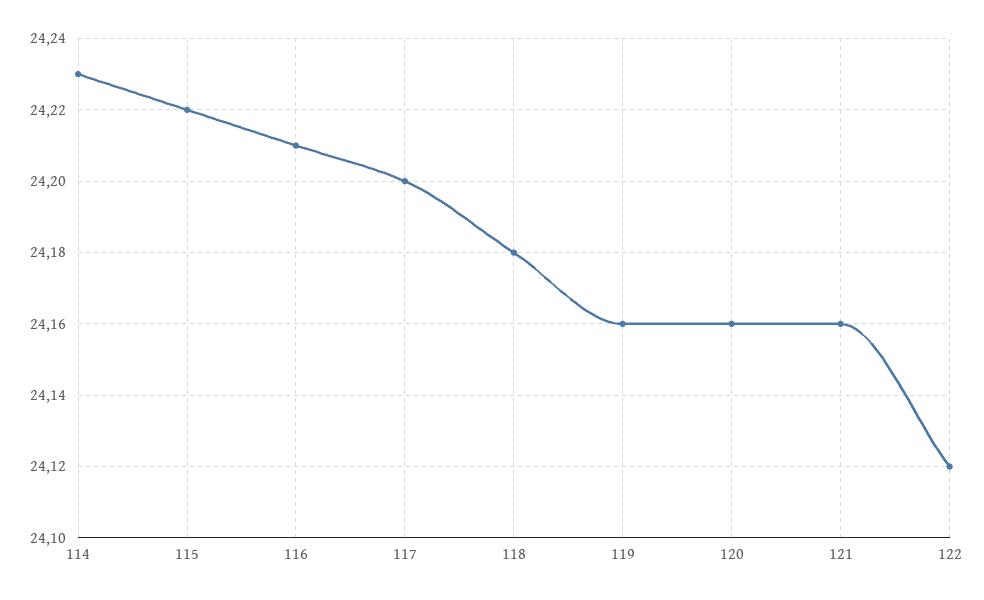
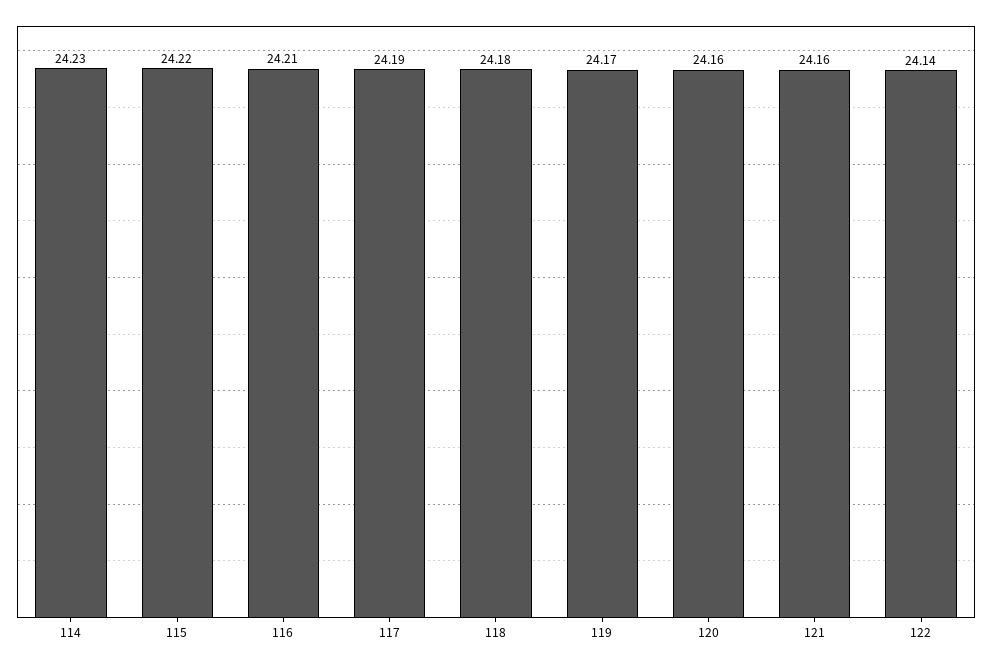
  {
    "114": 24.23,
    "115": 24.22,
    "116": 24.21,
-   "117": 24.2,
+   "117": 24.19,
    "118": 24.18,
-   "119": 24.16,
+   "119": 24.17,
    "120": 24.16,
    "121": 24.16,
-   "122": 24.12
+   "122": 24.14
  }

